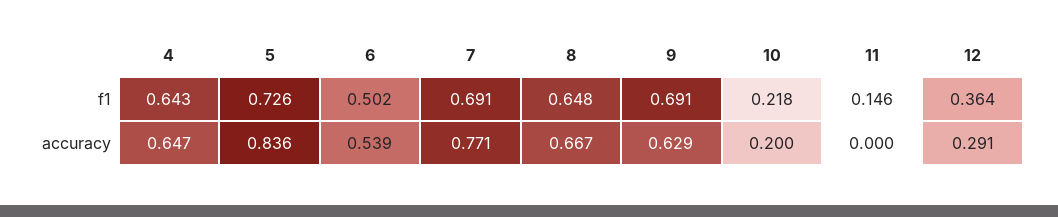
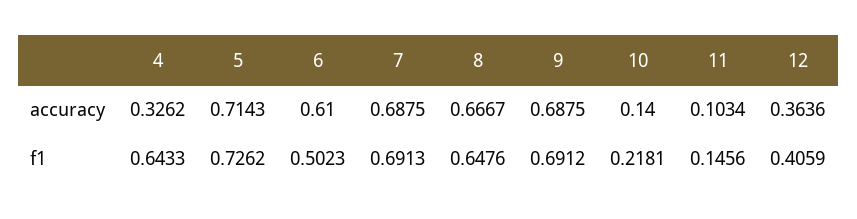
  {
    "4": {
      "f1": 0.6433,
-     "accuracy": 0.647
+     "accuracy": 0.3262
    },
    "5": {
      "f1": 0.7262,
-     "accuracy": 0.836
+     "accuracy": 0.7143
    },
    "6": {
      "f1": 0.5023,
-     "accuracy": 0.539
+     "accuracy": 0.61
    },
    "7": {
      "f1": 0.6913,
-     "accuracy": 0.771
+     "accuracy": 0.6875
    },
    "8": {
      "f1": 0.6476,
      "accuracy": 0.6667
    },
    "9": {
      "f1": 0.6912,
-     "accuracy": 0.629
+     "accuracy": 0.6875
    },
    "10": {
      "f1": 0.2181,
-     "accuracy": 0.2
+     "accuracy": 0.14
    },
    "11": {
      "f1": 0.1456,
-     "accuracy": 0
+     "accuracy": 0.1034
    },
    "12": {
-     "f1": 0.364,
+     "f1": 0.4059,
-     "accuracy": 0.291
+     "accuracy": 0.3636
    }
  }

